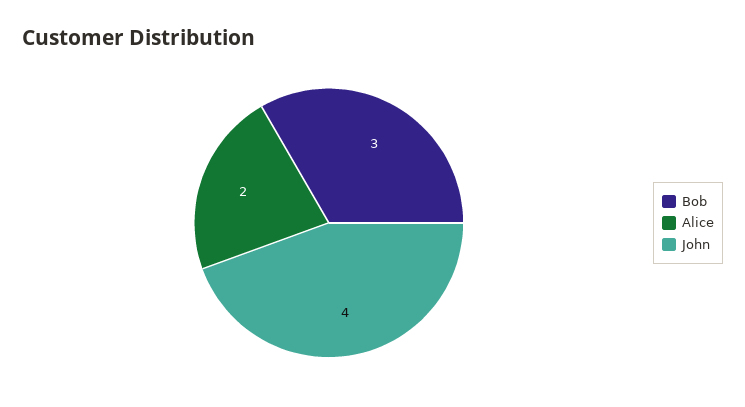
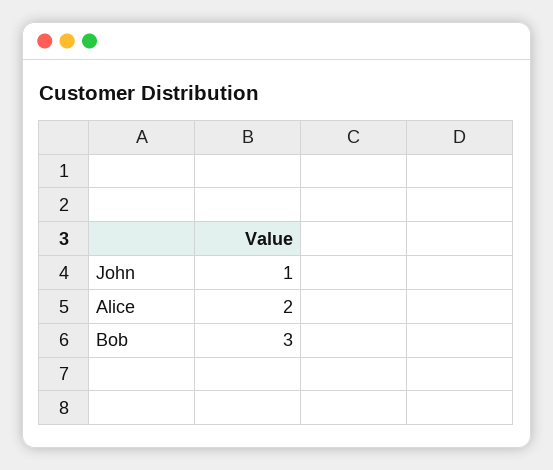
  {
    "Bob": 3,
    "Alice": 2,
-   "John": 4
+   "John": 1
  }

